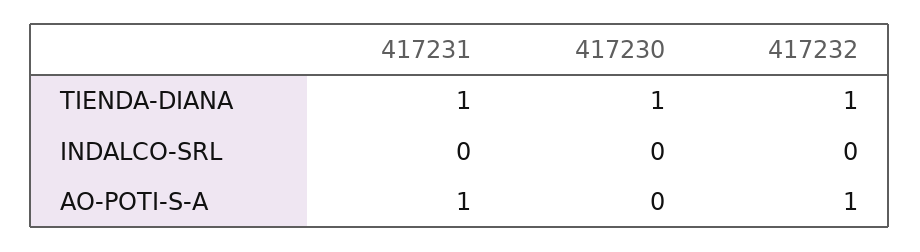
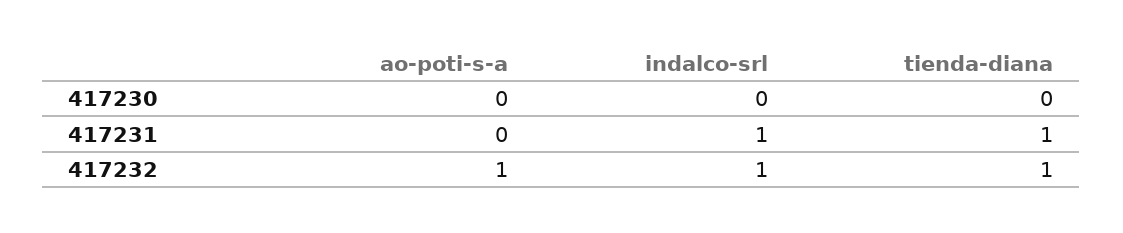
  {
    "417231": {
      "TIENDA-DIANA": 1,
-     "INDALCO-SRL": 0,
+     "INDALCO-SRL": 1,
-     "AO-POTI-S-A": 1
+     "AO-POTI-S-A": 0
    },
    "417230": {
-     "TIENDA-DIANA": 1,
+     "TIENDA-DIANA": 0,
      "INDALCO-SRL": 0,
      "AO-POTI-S-A": 0
    },
    "417232": {
      "TIENDA-DIANA": 1,
-     "INDALCO-SRL": 0,
+     "INDALCO-SRL": 1,
      "AO-POTI-S-A": 1
    }
  }

